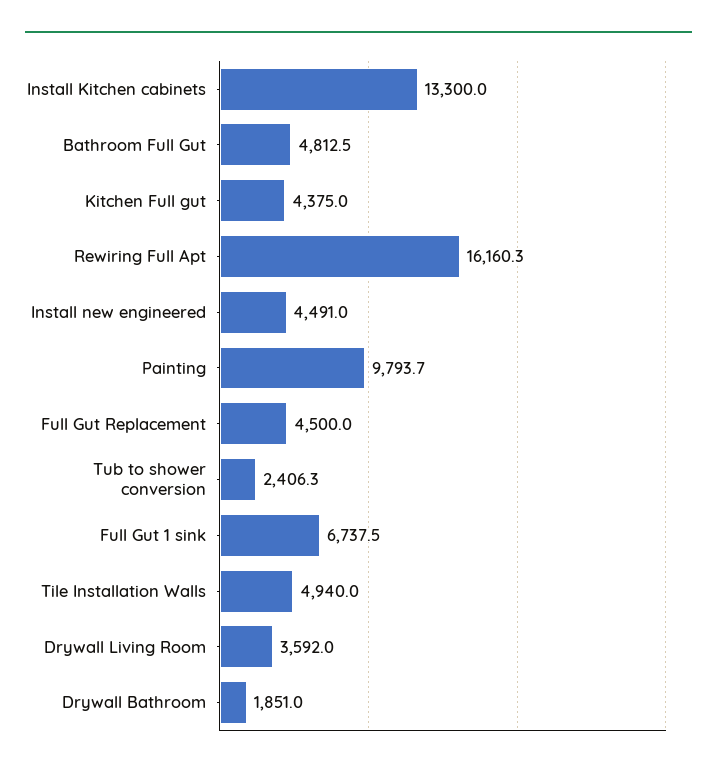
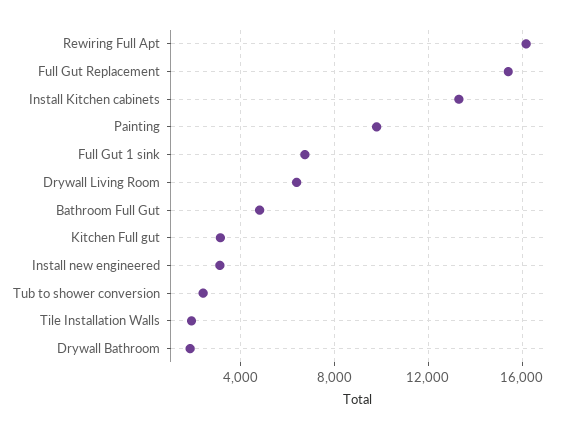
  {
    "Install Kitchen cabinets": 13300,
    "Bathroom Full Gut": 4812.5,
-   "Kitchen Full gut": 4375,
+   "Kitchen Full gut": 3000,
    "Rewiring Full Apt": 16160.3,
-   "Install new engineered": 4491,
+   "Install new engineered": 3000,
    "Painting": 9793.7,
-   "Full Gut Replacement": 4500,
+   "Full Gut Replacement": 15500,
    "Tub to shower conversion": 2406.3,
    "Full Gut 1 sink": 6737.5,
-   "Tile Installation Walls": 4940,
+   "Tile Installation Walls": 2000,
-   "Drywall Living Room": 3592,
+   "Drywall Living Room": 6500,
    "Drywall Bathroom": 1851
  }

